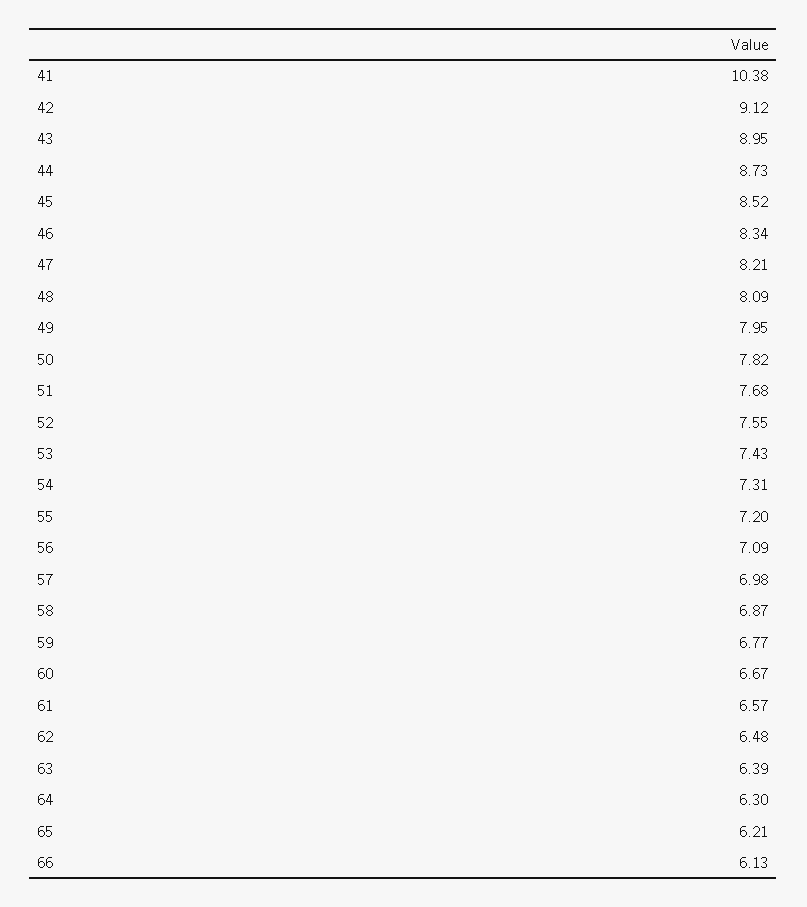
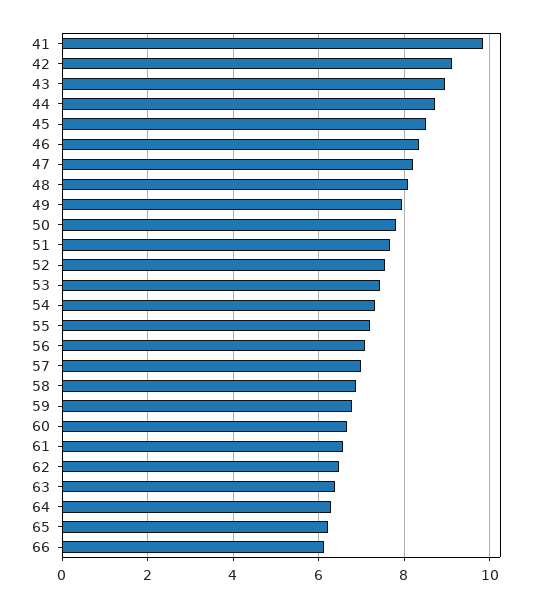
  {
-   "41": 10.38,
+   "41": 9.8,
    "42": 9.12,
    "43": 8.95,
    "44": 8.73,
    "45": 8.52,
    "46": 8.34,
    "47": 8.21,
    "48": 8.09,
    "49": 7.95,
    "50": 7.82,
    "51": 7.68,
    "52": 7.55,
    "53": 7.43,
    "54": 7.31,
    "55": 7.2,
    "56": 7.09,
    "57": 6.98,
    "58": 6.87,
    "59": 6.77,
    "60": 6.67,
    "61": 6.57,
    "62": 6.48,
    "63": 6.39,
    "64": 6.3,
    "65": 6.21,
    "66": 6.13
  }

